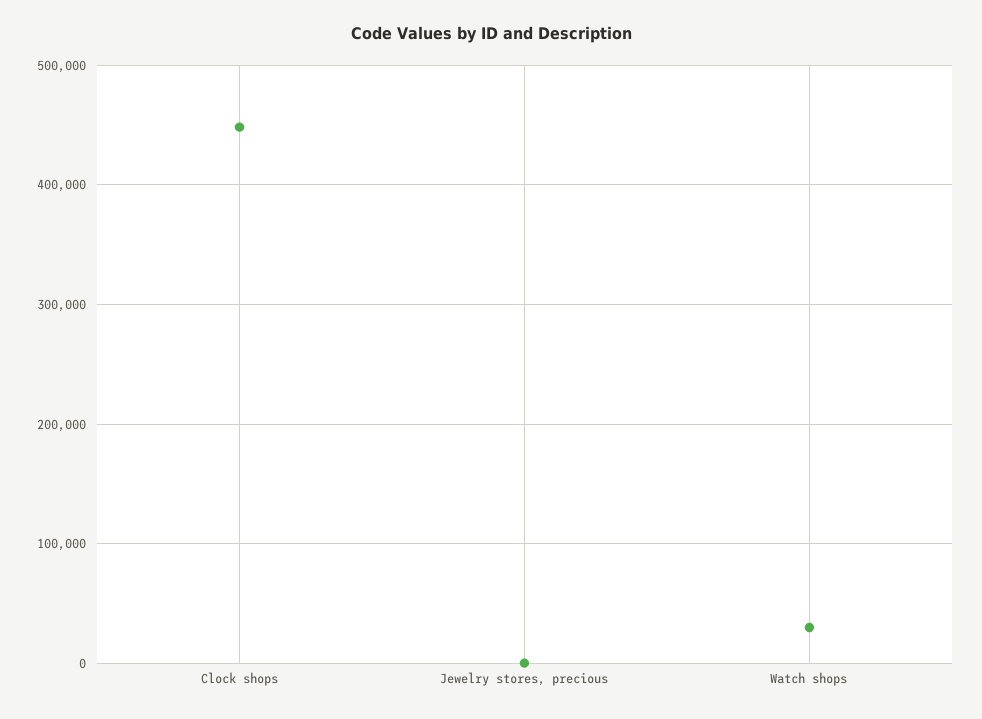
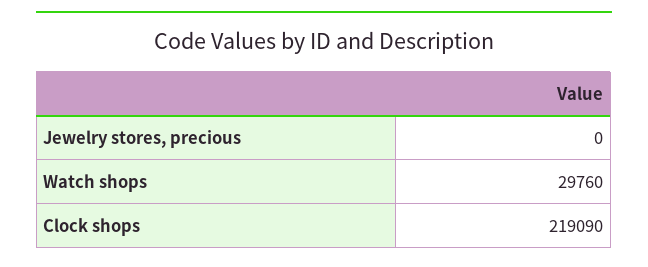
  {
-   "Clock shops": 450000,
+   "Clock shops": 219090,
    "Jewelry stores, precious": 0,
    "Watch shops": 29760
  }

